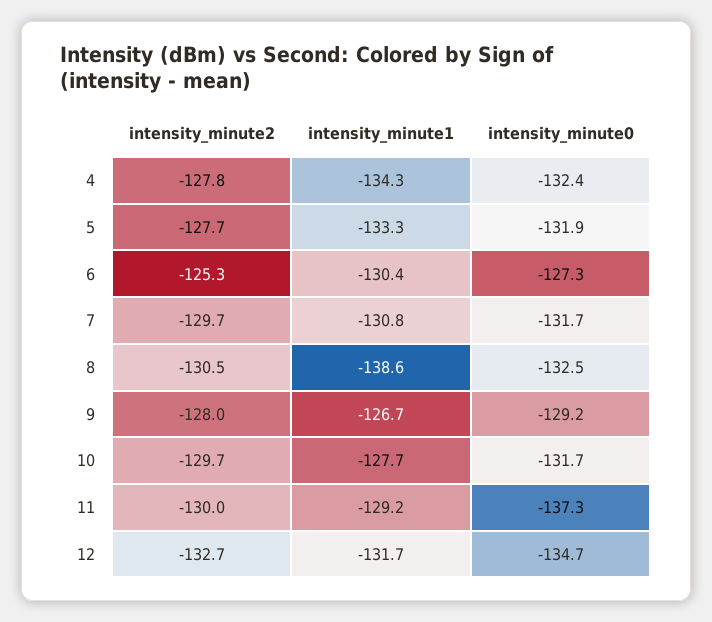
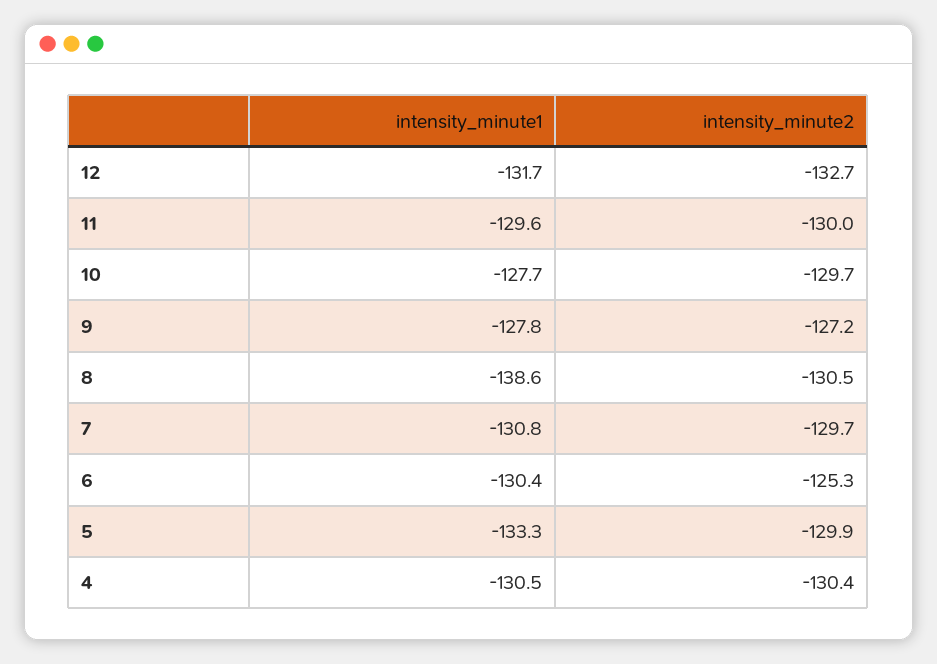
  {
    "intensity_minute2": {
-     "4": -127.8,
+     "4": -130.4,
-     "5": -127.7,
+     "5": -129.9,
      "6": -125.3,
      "7": -129.7,
      "8": -130.5,
-     "9": -128,
+     "9": -127.2,
      "10": -129.7,
      "11": -130,
      "12": -132.7
    },
    "intensity_minute1": {
-     "4": -134.3,
+     "4": -130.5,
      "5": -133.3,
      "6": -130.4,
      "7": -130.8,
      "8": -138.6,
-     "9": -126.7,
+     "9": -127.8,
      "10": -127.7,
-     "11": -129.2,
+     "11": -129.6,
      "12": -131.7
-   },
+   }
-   "intensity_minute0": {
-     "4": -132.4,
-     "5": -131.9,
-     "6": -127.3,
-     "7": -131.7,
-     "8": -132.5,
-     "9": -129.2,
-     "10": -131.7,
-     "11": -137.3,
-     "12": -134.7
-   }
  }

